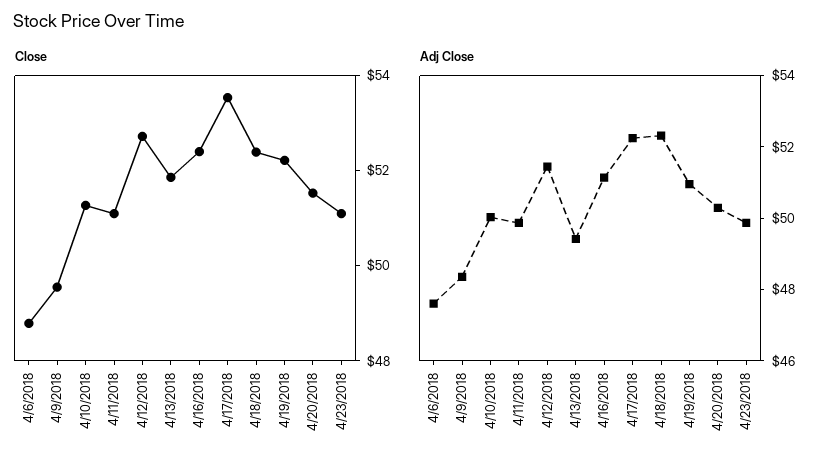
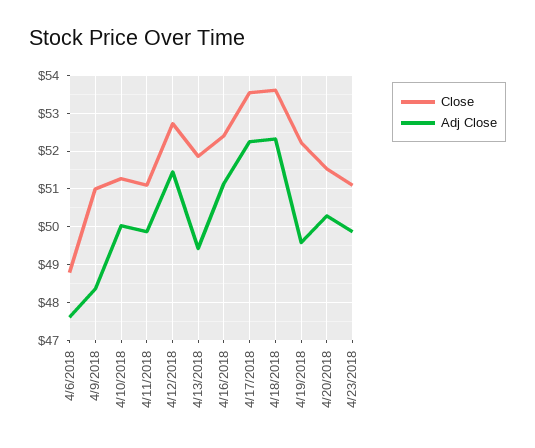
  {
    "Close": {
      "4/6/2018": 48.8,
-     "4/9/2018": 49.5,
+     "4/9/2018": 51,
      "4/10/2018": 51.2,
      "4/11/2018": 51.2,
      "4/12/2018": 52.8,
      "4/13/2018": 51.8,
      "4/16/2018": 52.4,
      "4/17/2018": 53.6,
-     "4/18/2018": 52.5,
+     "4/18/2018": 53.6,
      "4/19/2018": 52.2,
      "4/20/2018": 51.6,
      "4/23/2018": 51.2
    },
    "Adj Close": {
      "4/6/2018": 47.6,
      "4/9/2018": 48.4,
      "4/10/2018": 50,
      "4/11/2018": 49.8,
      "4/12/2018": 51.4,
      "4/13/2018": 49.4,
      "4/16/2018": 51.2,
      "4/17/2018": 52.2,
      "4/18/2018": 52.4,
-     "4/19/2018": 51,
+     "4/19/2018": 49.6,
      "4/20/2018": 50.2,
      "4/23/2018": 49.8
    }
  }

